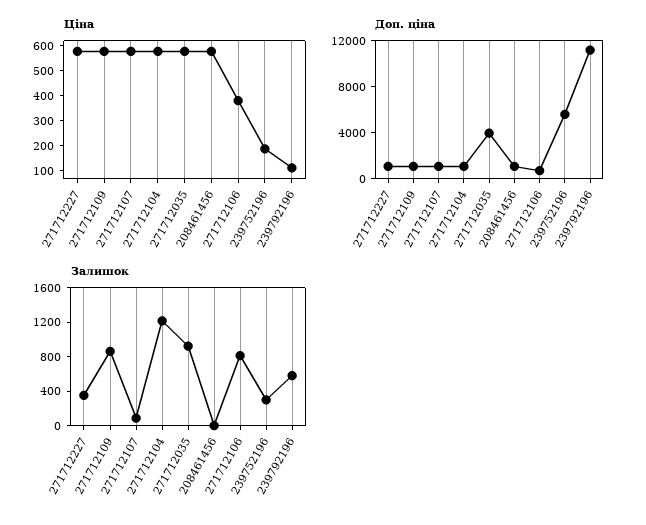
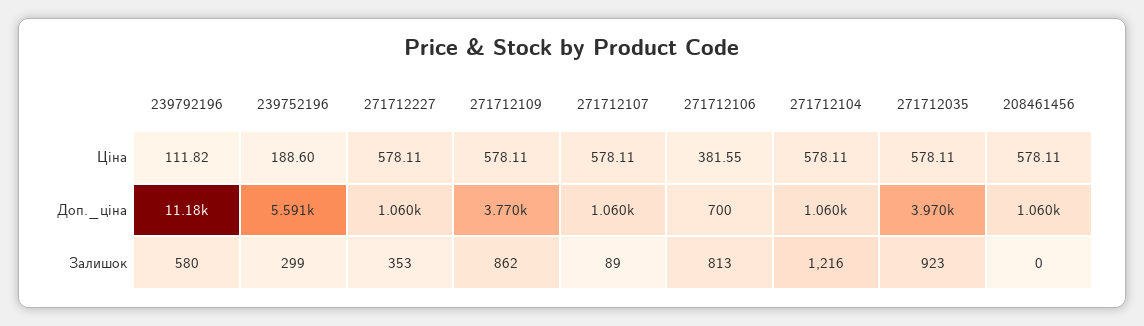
  {
    "Ціна": {
      "271712227": 578.11,
      "271712109": 578.11,
      "271712107": 578.11,
      "271712104": 578.11,
      "271712035": 578.11,
      "208461456": 578.11,
      "271712106": 381.55,
      "239752196": 188.6,
      "239792196": 111.82
    },
    "Доп. ціна": {
      "271712227": 1060,
-     "271712109": 1000,
+     "271712109": 3770,
      "271712107": 1060,
      "271712104": 1060,
      "271712035": 3970,
      "208461456": 1060,
      "271712106": 700,
      "239752196": 5591,
      "239792196": 11180
    },
    "Залишок": {
      "271712227": 353,
      "271712109": 862,
      "271712107": 89,
      "271712104": 1216,
      "271712035": 923,
      "208461456": 0,
      "271712106": 813,
      "239752196": 299,
      "239792196": 580
    }
  }

